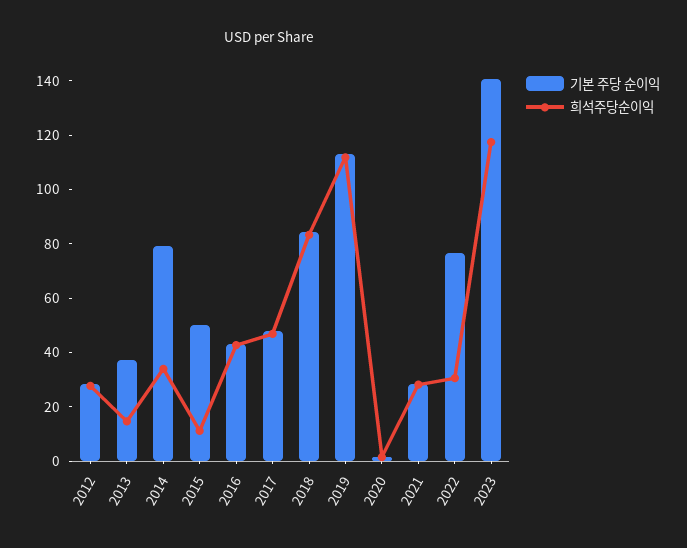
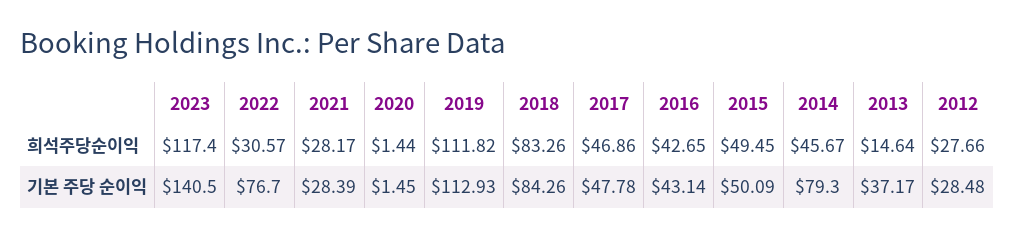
  {
    "기본 주당 순이익": {
      "2012": 28.48,
      "2013": 37.17,
      "2014": 79.3,
      "2015": 50.09,
      "2016": 43.14,
      "2017": 47.78,
      "2018": 84.26,
      "2019": 112.93,
      "2020": 1.45,
      "2021": 28.39,
      "2022": 76.7,
      "2023": 140.5
    },
    "희석주당순이익": {
      "2012": 27.66,
      "2013": 14.64,
-     "2014": 35,
+     "2014": 45.67,
-     "2015": 10,
+     "2015": 49.45,
      "2016": 42.65,
      "2017": 46.86,
      "2018": 83.26,
      "2019": 111.82,
      "2020": 1.44,
      "2021": 28.17,
      "2022": 30.57,
      "2023": 117.4
    }
  }

